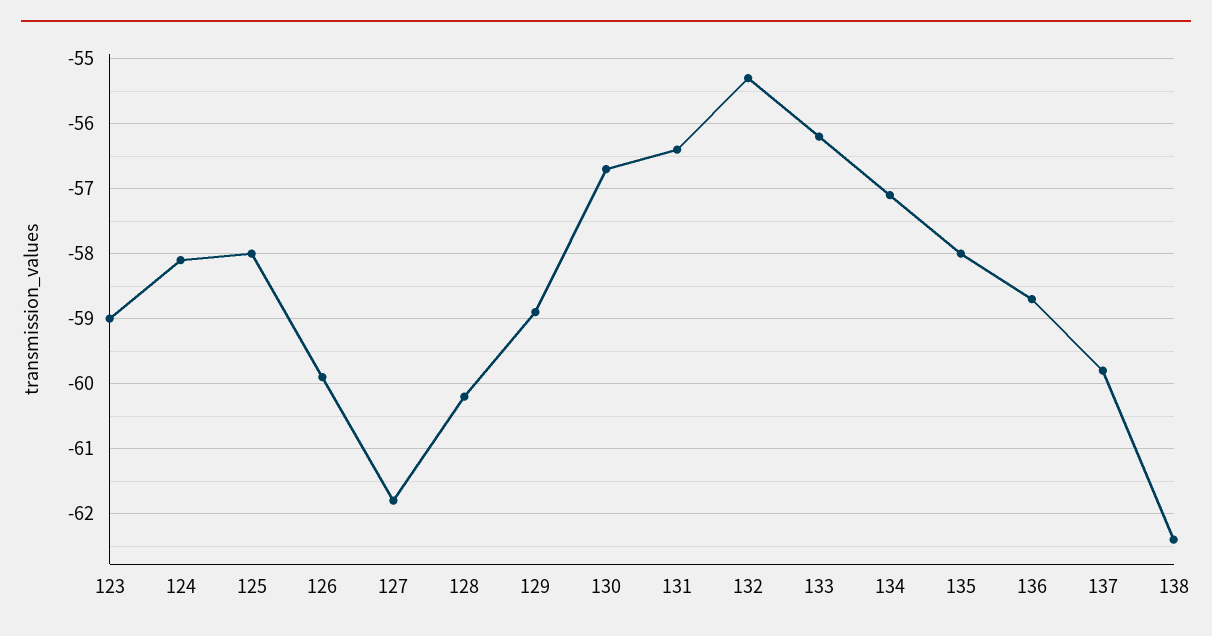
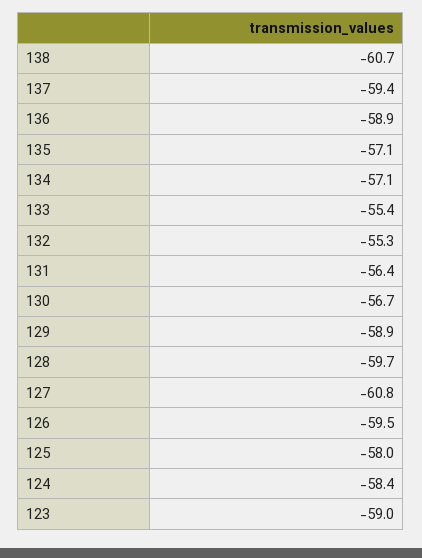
  {
    "123": -59,
-   "124": -58.1,
+   "124": -58.4,
    "125": -58,
-   "126": -59.9,
+   "126": -59.5,
-   "127": -61.8,
+   "127": -60.8,
-   "128": -60.2,
+   "128": -59.7,
    "129": -58.9,
    "130": -56.7,
    "131": -56.4,
    "132": -55.3,
-   "133": -56.2,
+   "133": -55.4,
    "134": -57.1,
-   "135": -58,
+   "135": -57.1,
-   "136": -58.7,
+   "136": -58.9,
-   "137": -59.8,
+   "137": -59.4,
-   "138": -62.4
+   "138": -60.7
  }

